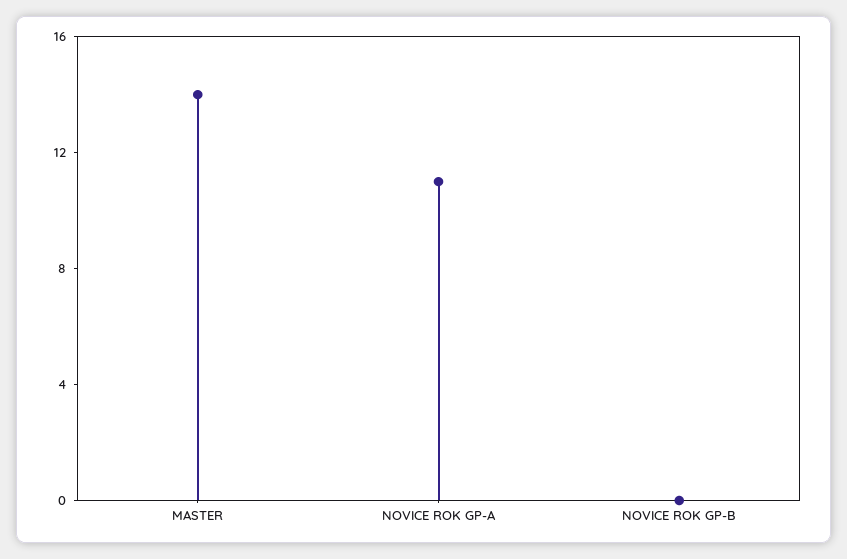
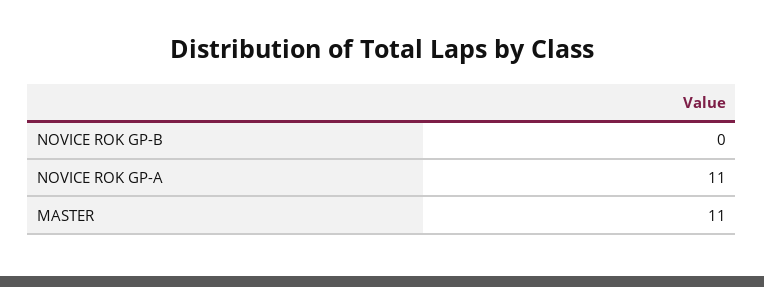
  {
-   "MASTER": 14,
+   "MASTER": 11,
    "NOVICE ROK GP-A": 11,
    "NOVICE ROK GP-B": 0
  }

